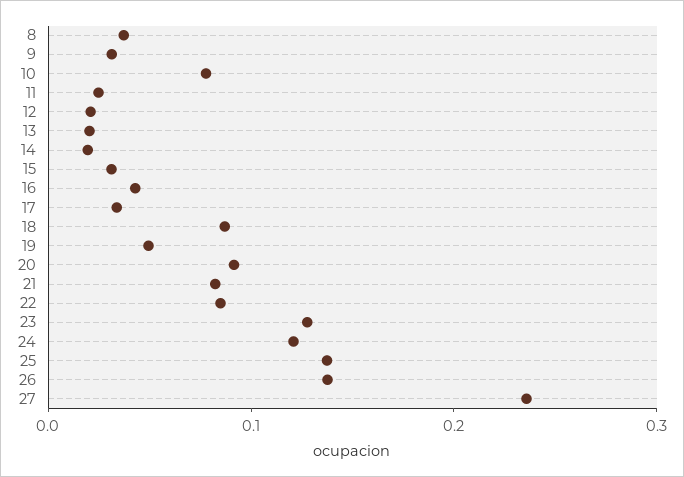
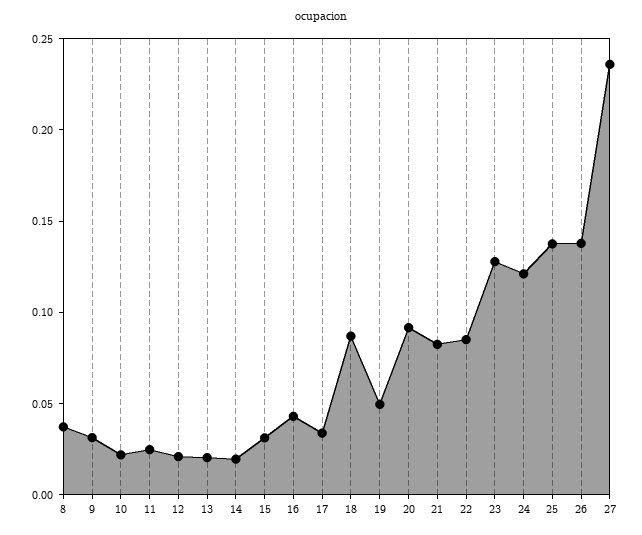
  {
    "8": 0.04,
    "9": 0.03,
-   "10": 0.08,
+   "10": 0.02,
    "11": 0.02,
    "12": 0.02,
    "13": 0.02,
    "14": 0.02,
    "15": 0.03,
    "16": 0.04,
    "17": 0.03,
    "18": 0.09,
    "19": 0.05,
    "20": 0.09,
    "21": 0.08,
    "22": 0.09,
    "23": 0.13,
    "24": 0.12,
    "25": 0.14,
    "26": 0.14,
    "27": 0.24
  }

